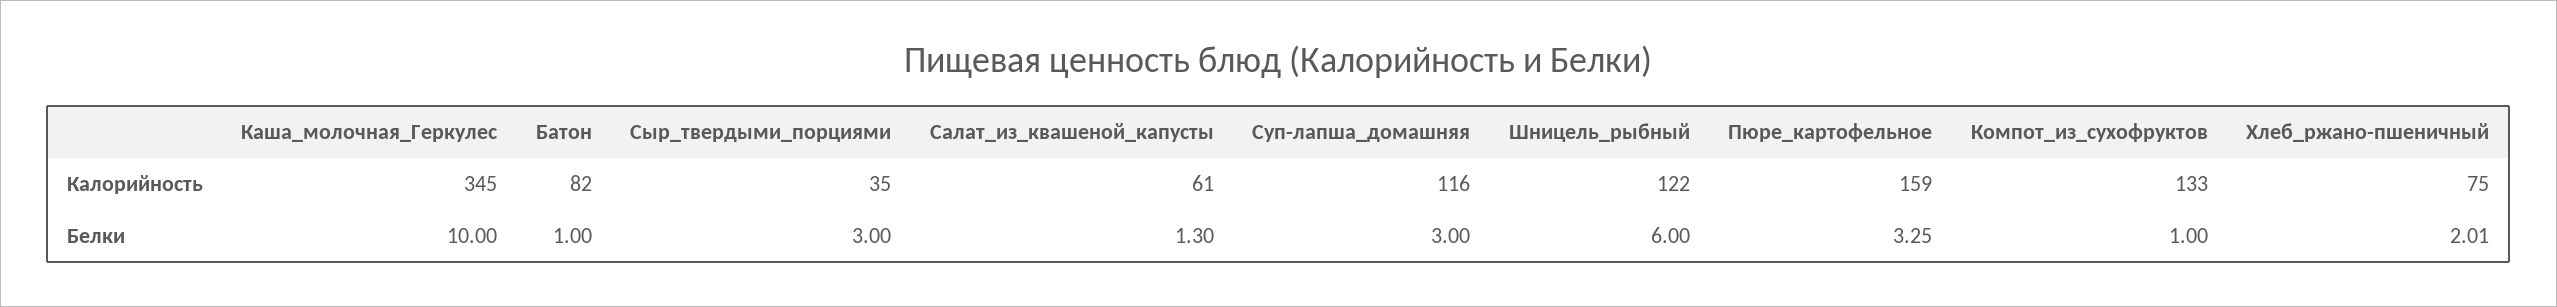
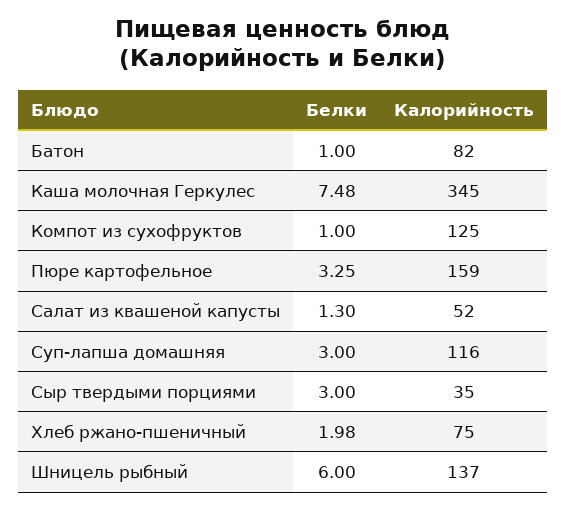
  {
    "Каша_молочная_Геркулес": {
      "Калорийность": 345,
-     "Белки": 10
+     "Белки": 7.48
    },
    "Батон": {
      "Калорийность": 82,
      "Белки": 1
    },
    "Сыр_твердыми_порциями": {
      "Калорийность": 35,
      "Белки": 3
    },
    "Салат_из_квашеной_капусты": {
-     "Калорийность": 61,
+     "Калорийность": 52,
      "Белки": 1.3
    },
    "Суп-лапша_домашняя": {
      "Калорийность": 116,
      "Белки": 3
    },
    "Шницель_рыбный": {
-     "Калорийность": 122,
+     "Калорийность": 137,
      "Белки": 6
    },
    "Пюре_картофельное": {
      "Калорийность": 159,
      "Белки": 3.25
    },
    "Компот_из_сухофруктов": {
-     "Калорийность": 133,
+     "Калорийность": 125,
      "Белки": 1
    },
    "Хлеб_ржано-пшеничный": {
      "Калорийность": 75,
-     "Белки": 2.01
+     "Белки": 1.98
    }
  }

